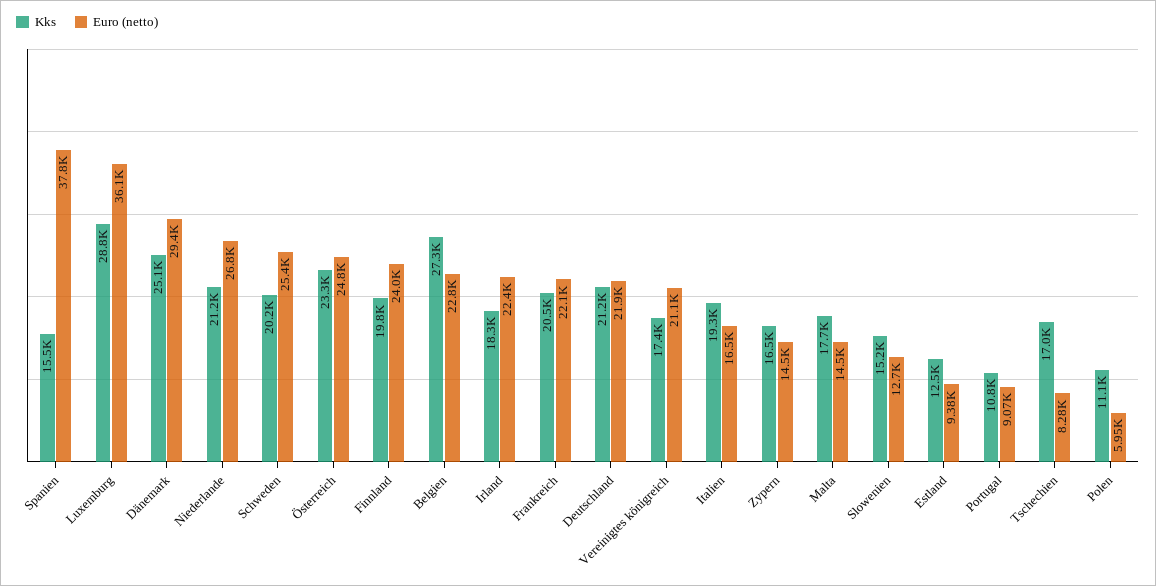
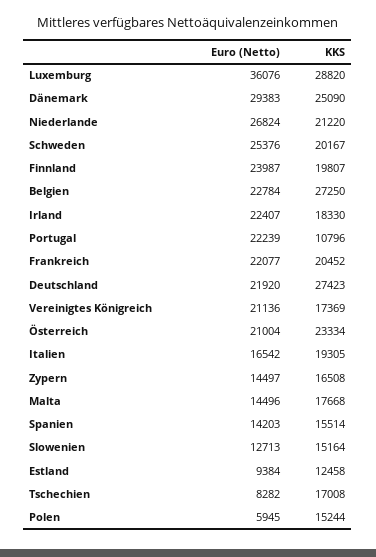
  {
    "Kks": {
      "Spanien": 15514,
      "Luxemburg": 28820,
      "Dänemark": 25090,
      "Niederlande": 21220,
      "Schweden": 20167,
      "Österreich": 23334,
      "Finnland": 19807,
      "Belgien": 27250,
      "Irland": 18330,
      "Frankreich": 20452,
-     "Deutschland": 21200,
+     "Deutschland": 27423,
      "Vereinigtes königreich": 17369,
      "Italien": 19305,
      "Zypern": 16508,
      "Malta": 17668,
      "Slowenien": 15164,
      "Estland": 12458,
      "Portugal": 10796,
      "Tschechien": 17008,
-     "Polen": 11100
+     "Polen": 15244
    },
    "Euro (netto)": {
-     "Spanien": 37800,
+     "Spanien": 14203,
      "Luxemburg": 36076,
      "Dänemark": 29383,
      "Niederlande": 26824,
      "Schweden": 25376,
-     "Österreich": 24800,
+     "Österreich": 21004,
      "Finnland": 23987,
      "Belgien": 22784,
      "Irland": 22407,
      "Frankreich": 22077,
      "Deutschland": 21920,
      "Vereinigtes königreich": 21136,
      "Italien": 16542,
      "Zypern": 14497,
      "Malta": 14496,
      "Slowenien": 12713,
      "Estland": 9384,
-     "Portugal": 9070,
+     "Portugal": 22239,
      "Tschechien": 8282,
      "Polen": 5945
    }
  }

